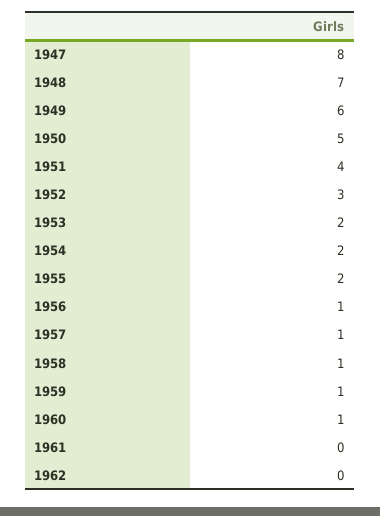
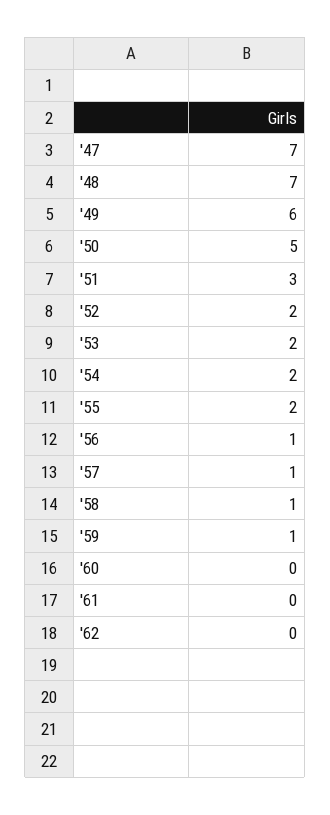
  {
-   "1947": 8,
+   "1947": 7,
    "1948": 7,
    "1949": 6,
    "1950": 5,
-   "1951": 4,
+   "1951": 3,
-   "1952": 3,
+   "1952": 2,
    "1953": 2,
    "1954": 2,
    "1955": 2,
    "1956": 1,
    "1957": 1,
    "1958": 1,
    "1959": 1,
-   "1960": 1,
+   "1960": 0,
    "1961": 0,
    "1962": 0
  }

